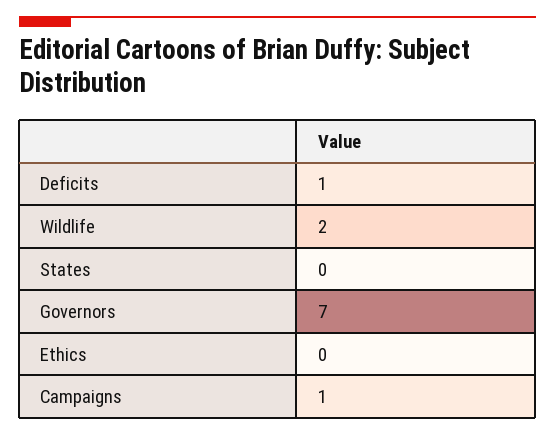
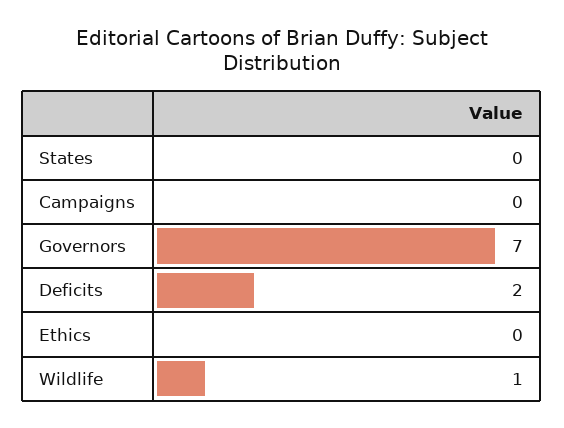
  {
-   "Deficits": 1,
+   "Deficits": 2,
-   "Wildlife": 2,
+   "Wildlife": 1,
    "States": 0,
    "Governors": 7,
    "Ethics": 0,
-   "Campaigns": 1
+   "Campaigns": 0
  }

